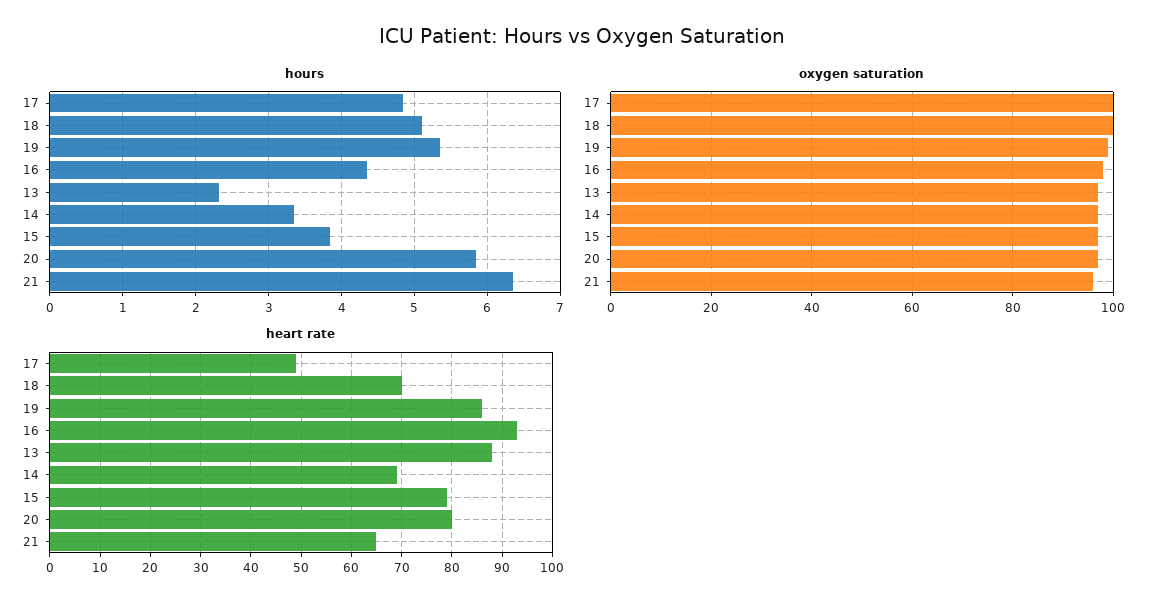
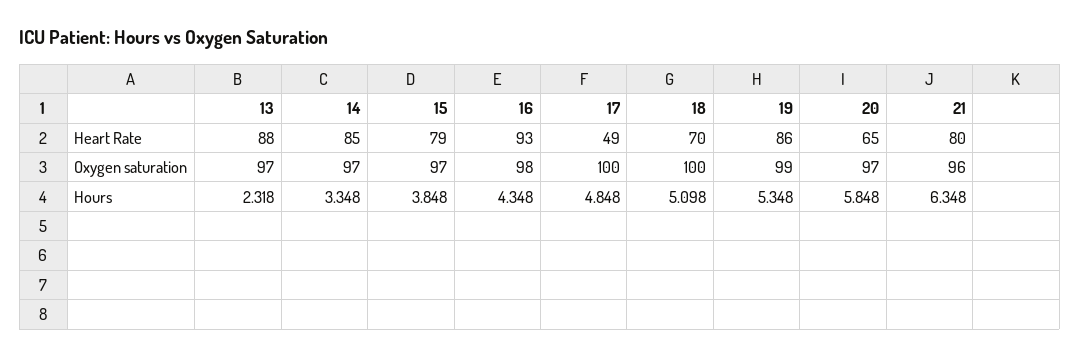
  {
    "hours": {
      "17": 4.848,
      "18": 5.098,
      "19": 5.348,
      "16": 4.348,
      "13": 2.318,
      "14": 3.348,
      "15": 3.848,
      "20": 5.848,
      "21": 6.348
    },
    "oxygen saturation": {
      "17": 100,
      "18": 100,
      "19": 99,
      "16": 98,
      "13": 97,
      "14": 97,
      "15": 97,
      "20": 97,
      "21": 96
    },
    "heart rate": {
      "17": 49,
      "18": 70,
      "19": 86,
      "16": 93,
      "13": 88,
-     "14": 70,
+     "14": 85,
      "15": 79,
-     "20": 80,
+     "20": 65,
-     "21": 65
+     "21": 80
    }
  }

